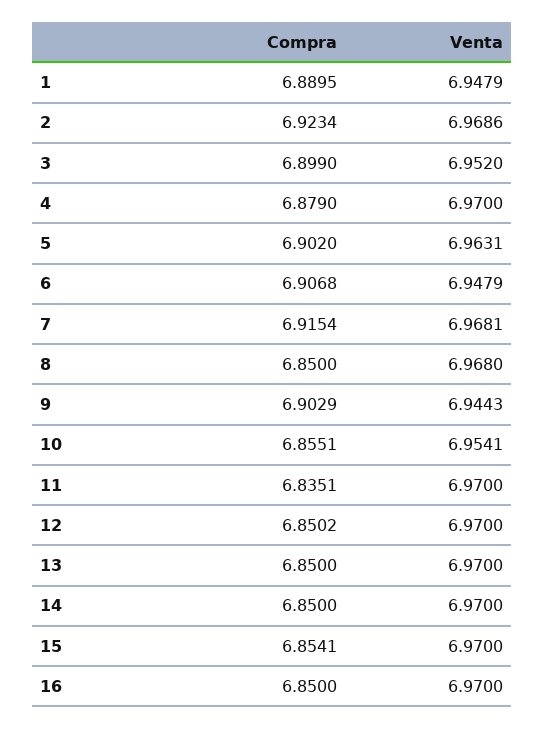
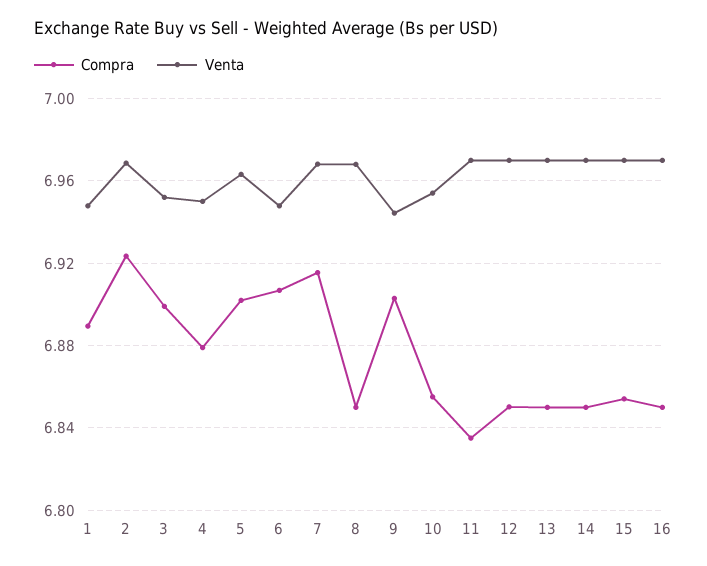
  {
    "Compra": {
      "1": 6.8895,
      "2": 6.9234,
      "3": 6.899,
      "4": 6.879,
      "5": 6.902,
      "6": 6.9068,
      "7": 6.9154,
      "8": 6.85,
      "9": 6.9029,
      "10": 6.8551,
      "11": 6.8351,
      "12": 6.8502,
      "13": 6.85,
      "14": 6.85,
      "15": 6.8541,
      "16": 6.85
    },
    "Venta": {
      "1": 6.9479,
      "2": 6.9686,
      "3": 6.952,
-     "4": 6.97,
+     "4": 6.95,
      "5": 6.9631,
      "6": 6.9479,
      "7": 6.9681,
      "8": 6.968,
      "9": 6.9443,
      "10": 6.9541,
      "11": 6.97,
      "12": 6.97,
      "13": 6.97,
      "14": 6.97,
      "15": 6.97,
      "16": 6.97
    }
  }

